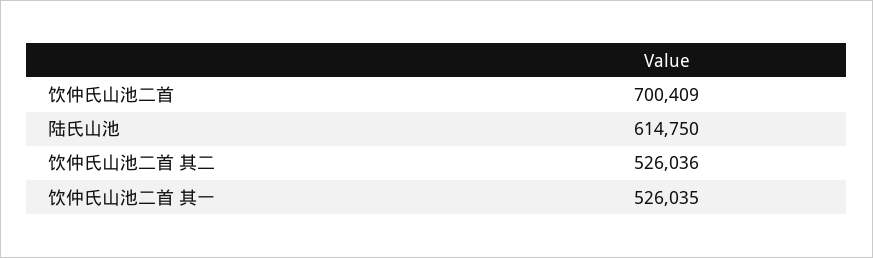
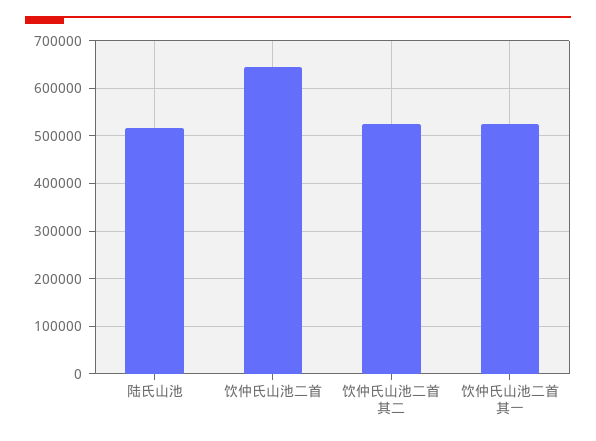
  {
-   "饮仲氏山池二首": 700409,
+   "饮仲氏山池二首": 640000,
-   "陆氏山池": 614750,
+   "陆氏山池": 520000,
    "饮仲氏山池二首 其二": 526036,
    "饮仲氏山池二首 其一": 526035
  }

